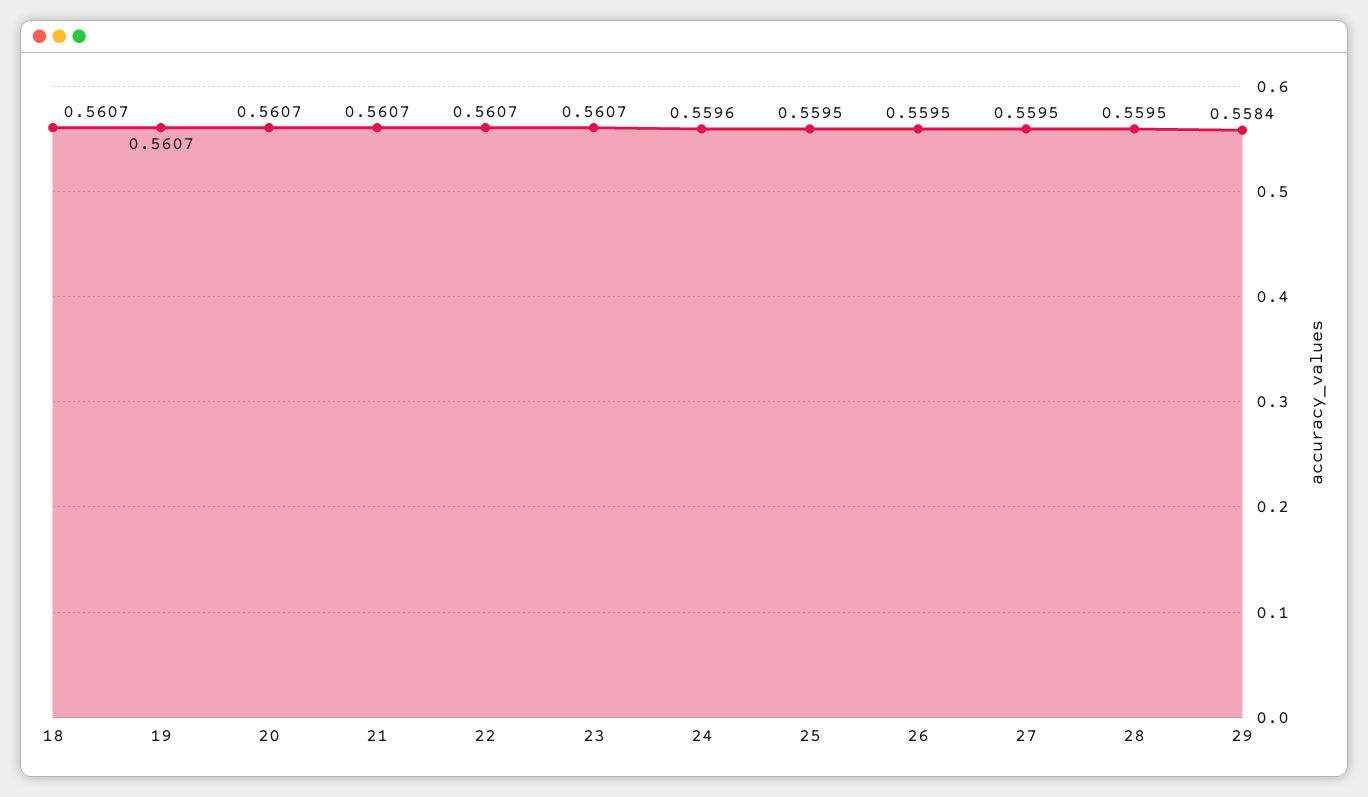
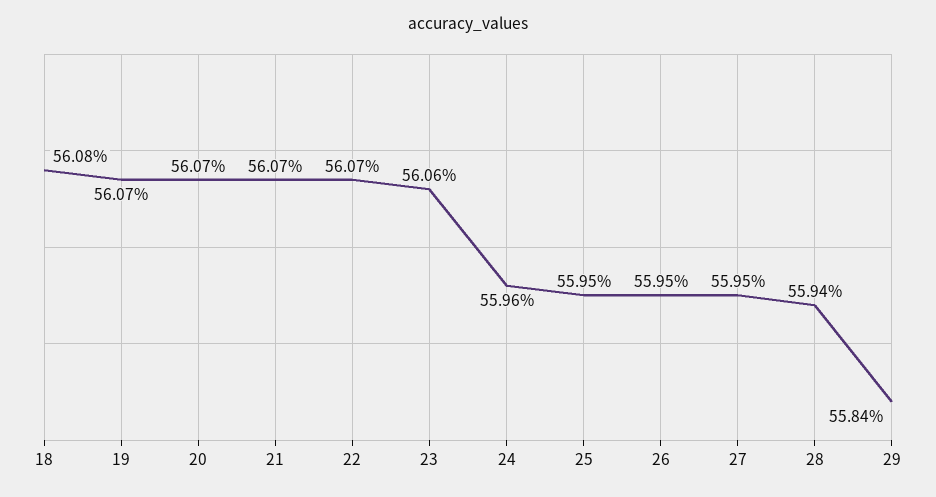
  {
-   "18": 0.5607,
+   "18": 0.5608,
    "19": 0.5607,
    "20": 0.5607,
    "21": 0.5607,
    "22": 0.5607,
-   "23": 0.5607,
+   "23": 0.5606,
    "24": 0.5596,
    "25": 0.5595,
    "26": 0.5595,
    "27": 0.5595,
-   "28": 0.5595,
+   "28": 0.5594,
    "29": 0.5584
  }

